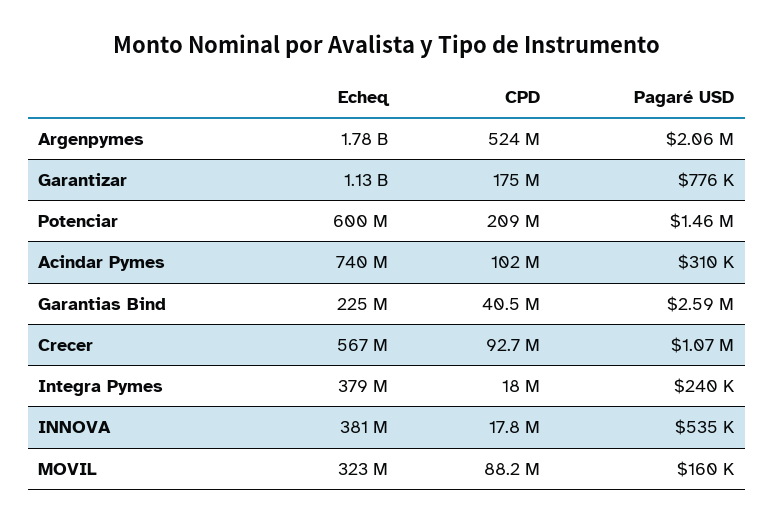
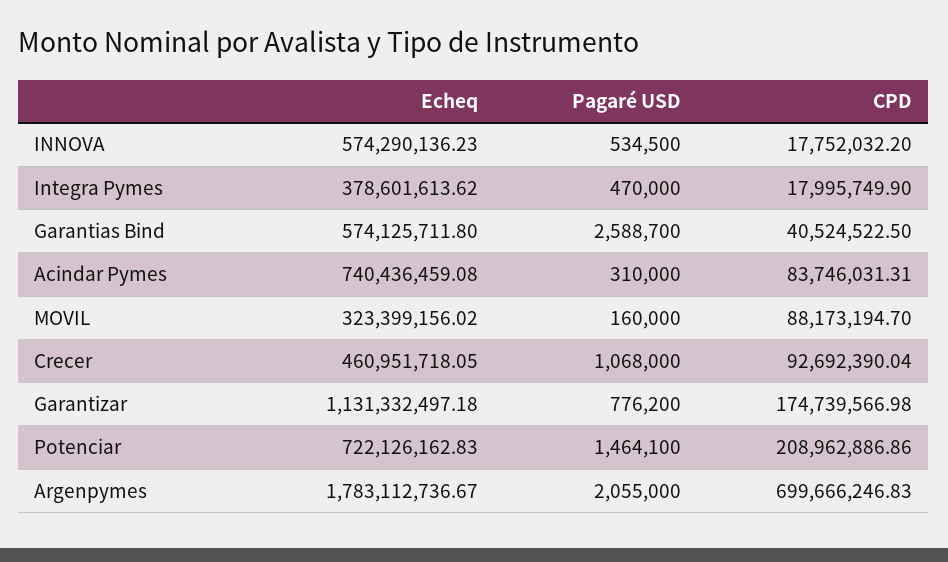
  {
    "Echeq": {
      "Argenpymes": 1783112736.67,
      "Garantizar": 1131332497.18,
-     "Potenciar": 600000000,
+     "Potenciar": 722126162.83,
      "Acindar Pymes": 740436459.08,
-     "Garantias Bind": 225000000,
+     "Garantias Bind": 574125711.8,
-     "Crecer": 567000000,
+     "Crecer": 460951718.05,
      "Integra Pymes": 378601613.62,
-     "INNOVA": 381000000,
+     "INNOVA": 574290136.23,
      "MOVIL": 323399156.02
    },
    "CPD": {
-     "Argenpymes": 524000000,
+     "Argenpymes": 699666246.83,
      "Garantizar": 174739566.98,
      "Potenciar": 208962886.86,
-     "Acindar Pymes": 102000000,
+     "Acindar Pymes": 83746031.31,
      "Garantias Bind": 40524522.5,
      "Crecer": 92692390.04,
      "Integra Pymes": 17995749.9,
      "INNOVA": 17752032.2,
      "MOVIL": 88173194.7
    },
    "Pagaré USD": {
      "Argenpymes": 2055000,
      "Garantizar": 776200,
      "Potenciar": 1464100,
      "Acindar Pymes": 310000,
      "Garantias Bind": 2588700,
      "Crecer": 1068000,
-     "Integra Pymes": 240000,
+     "Integra Pymes": 470000,
      "INNOVA": 534500,
      "MOVIL": 160000
    }
  }

